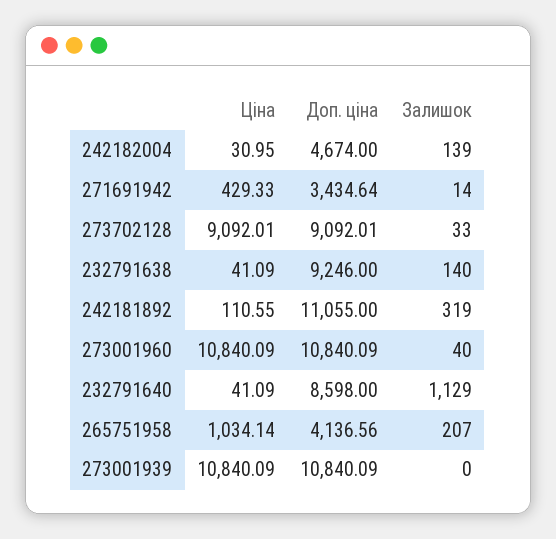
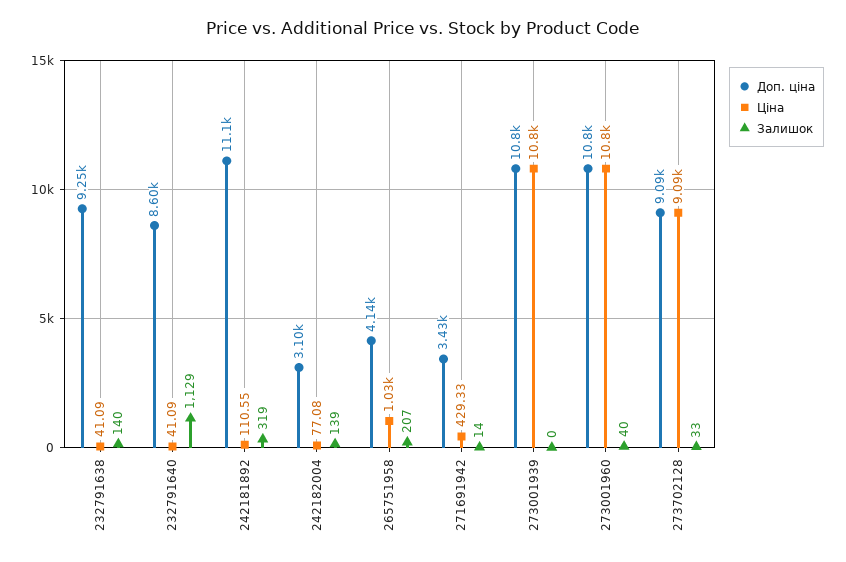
  {
    "Ціна": {
-     "242182004": 30.95,
+     "242182004": 77.08,
      "271691942": 429.33,
      "273702128": 9092.01,
      "232791638": 41.09,
      "242181892": 110.55,
      "273001960": 10840.09,
      "232791640": 41.09,
      "265751958": 1034.14,
      "273001939": 10840.09
    },
    "Доп. ціна": {
-     "242182004": 4674,
+     "242182004": 3100,
      "271691942": 3434.64,
      "273702128": 9092.01,
      "232791638": 9246,
      "242181892": 11055,
      "273001960": 10840.09,
      "232791640": 8598,
      "265751958": 4136.56,
      "273001939": 10840.09
    },
    "Залишок": {
      "242182004": 139,
      "271691942": 14,
      "273702128": 33,
      "232791638": 140,
      "242181892": 319,
      "273001960": 40,
      "232791640": 1129,
      "265751958": 207,
      "273001939": 0
    }
  }

